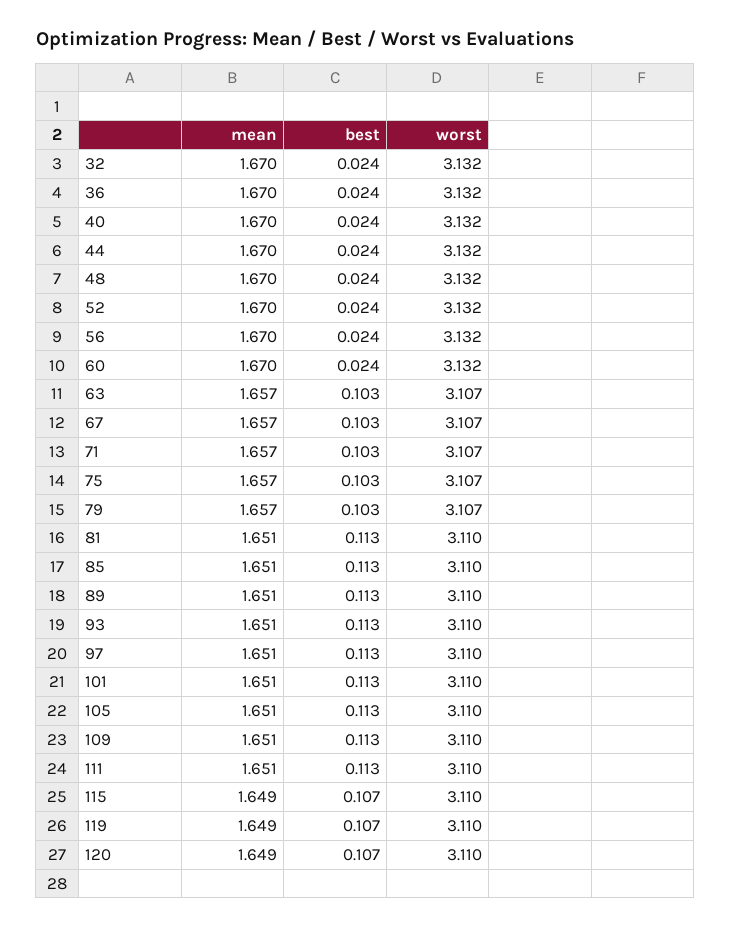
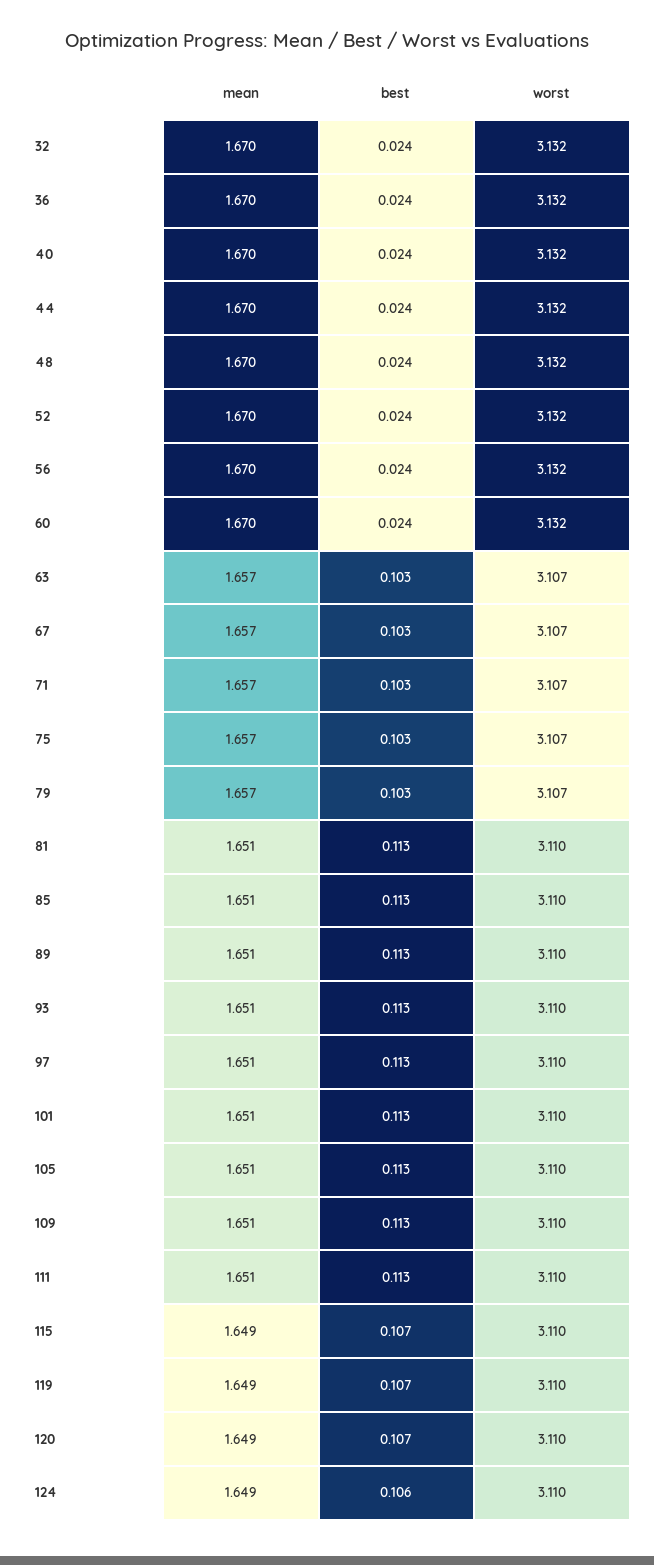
  {
    "mean": {
      "32": 1.67,
      "36": 1.67,
      "40": 1.67,
      "44": 1.67,
      "48": 1.67,
      "52": 1.67,
      "56": 1.67,
      "60": 1.67,
      "63": 1.657,
      "67": 1.657,
      "71": 1.657,
      "75": 1.657,
      "79": 1.657,
      "81": 1.651,
      "85": 1.651,
      "89": 1.651,
      "93": 1.651,
      "97": 1.651,
      "101": 1.651,
      "105": 1.651,
      "109": 1.651,
      "111": 1.651,
      "115": 1.649,
      "119": 1.649,
-     "120": 1.649
+     "120": 1.649,
+     "124": 1.649
    },
    "best": {
      "32": 0.024,
      "36": 0.024,
      "40": 0.024,
      "44": 0.024,
      "48": 0.024,
      "52": 0.024,
      "56": 0.024,
      "60": 0.024,
      "63": 0.103,
      "67": 0.103,
      "71": 0.103,
      "75": 0.103,
      "79": 0.103,
      "81": 0.113,
      "85": 0.113,
      "89": 0.113,
      "93": 0.113,
      "97": 0.113,
      "101": 0.113,
      "105": 0.113,
      "109": 0.113,
      "111": 0.113,
      "115": 0.107,
      "119": 0.107,
-     "120": 0.107
+     "120": 0.107,
+     "124": 0.106
    },
    "worst": {
      "32": 3.132,
      "36": 3.132,
      "40": 3.132,
      "44": 3.132,
      "48": 3.132,
      "52": 3.132,
      "56": 3.132,
      "60": 3.132,
      "63": 3.107,
      "67": 3.107,
      "71": 3.107,
      "75": 3.107,
      "79": 3.107,
      "81": 3.11,
      "85": 3.11,
      "89": 3.11,
      "93": 3.11,
      "97": 3.11,
      "101": 3.11,
      "105": 3.11,
      "109": 3.11,
      "111": 3.11,
      "115": 3.11,
      "119": 3.11,
-     "120": 3.11
+     "120": 3.11,
+     "124": 3.11
    }
  }

